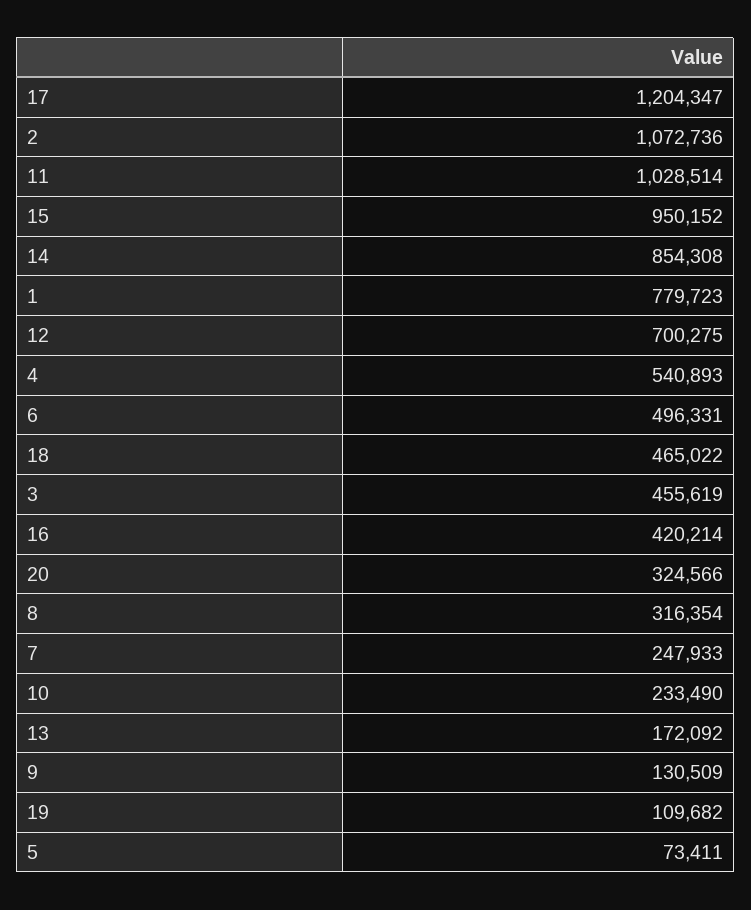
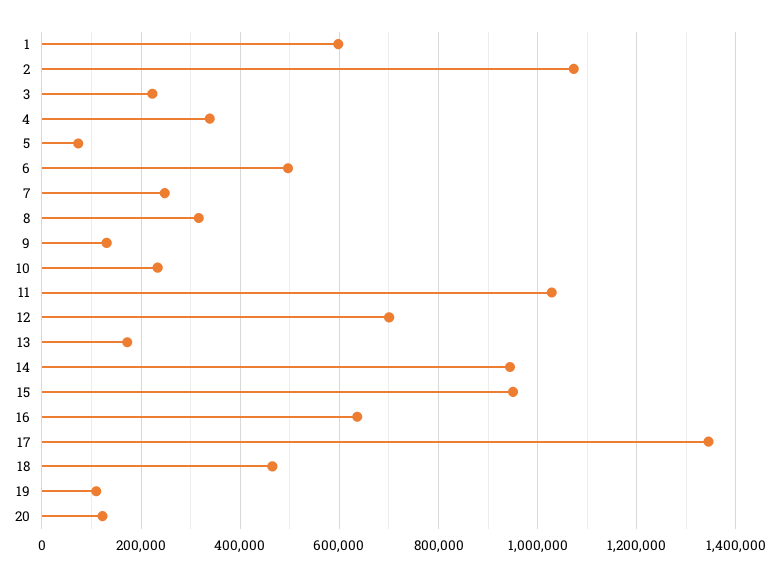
  {
-   "17": 1204347,
+   "17": 1340000,
    "2": 1072736,
    "11": 1028514,
    "15": 950152,
-   "14": 854308,
+   "14": 940000,
-   "1": 779723,
+   "1": 600000,
    "12": 700275,
-   "4": 540893,
+   "4": 340000,
    "6": 496331,
    "18": 465022,
-   "3": 455619,
+   "3": 220000,
-   "16": 420214,
+   "16": 640000,
-   "20": 324566,
+   "20": 120000,
    "8": 316354,
    "7": 247933,
    "10": 233490,
    "13": 172092,
    "9": 130509,
    "19": 109682,
    "5": 73411
  }

